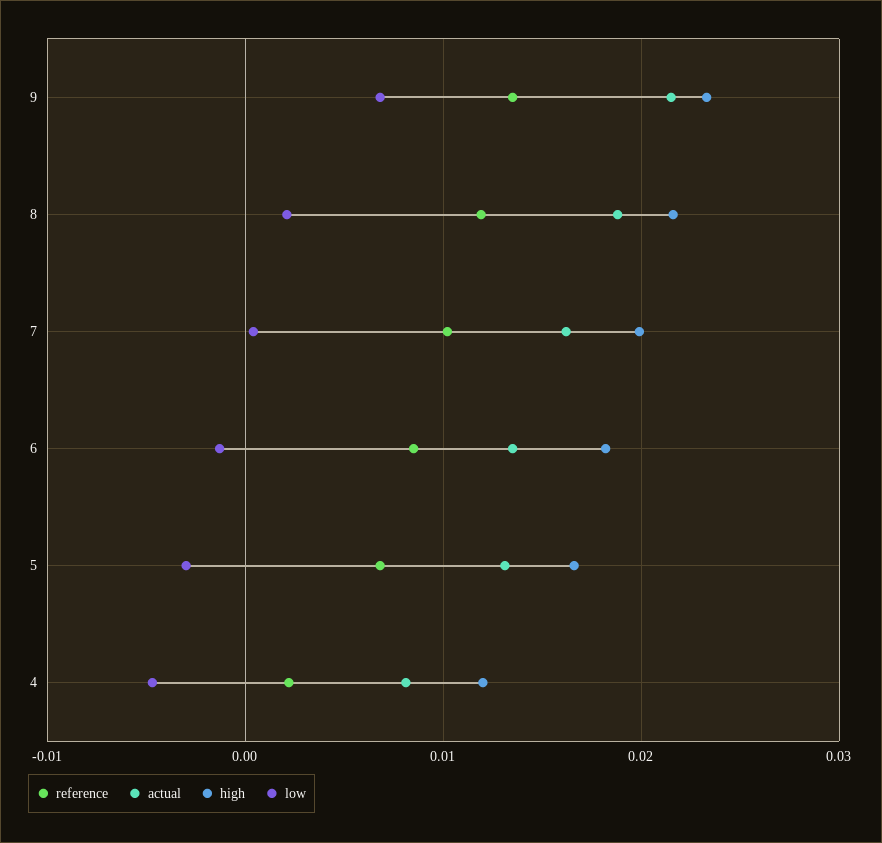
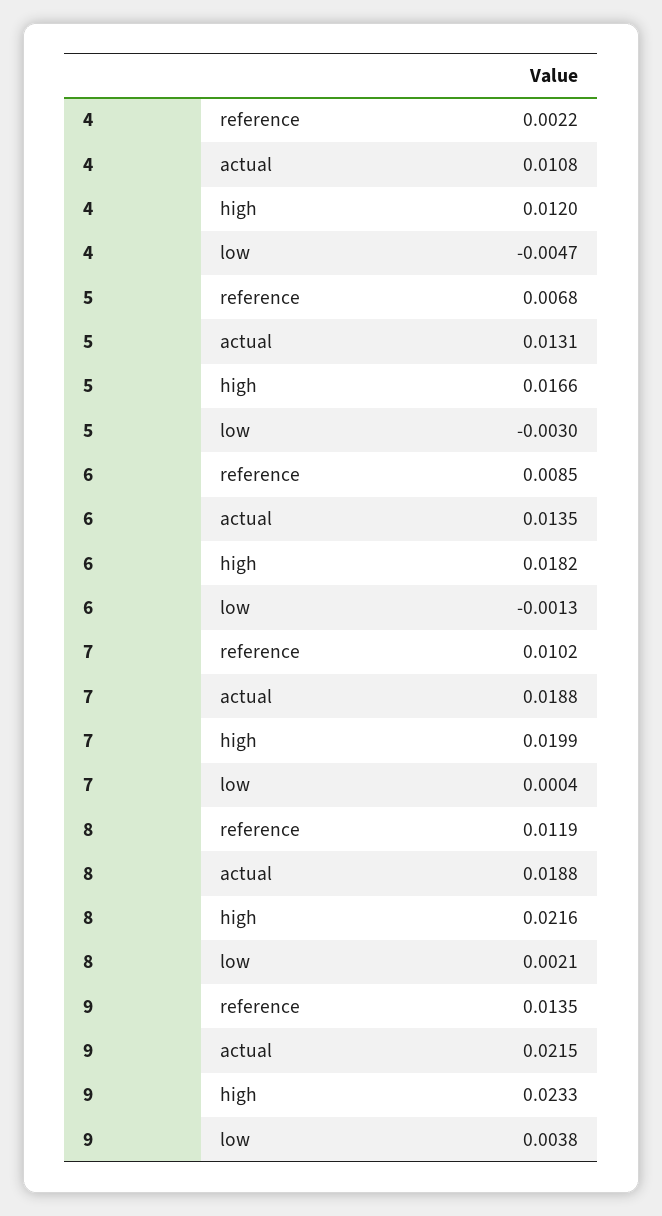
  {
    "reference": {
      "9": 0.0135,
      "8": 0.0119,
      "7": 0.0102,
      "6": 0.0085,
      "5": 0.0068,
      "4": 0.0022
    },
    "actual": {
      "9": 0.0215,
      "8": 0.0188,
-     "7": 0.016,
+     "7": 0.0188,
      "6": 0.0135,
      "5": 0.0131,
-     "4": 0.008
+     "4": 0.0108
    },
    "high": {
      "9": 0.0233,
      "8": 0.0216,
      "7": 0.0199,
      "6": 0.0182,
      "5": 0.0166,
      "4": 0.012
    },
    "low": {
-     "9": 0.007,
+     "9": 0.0038,
      "8": 0.0021,
      "7": 0.0004,
      "6": -0.0013,
      "5": -0.003,
      "4": -0.0047
    }
  }

